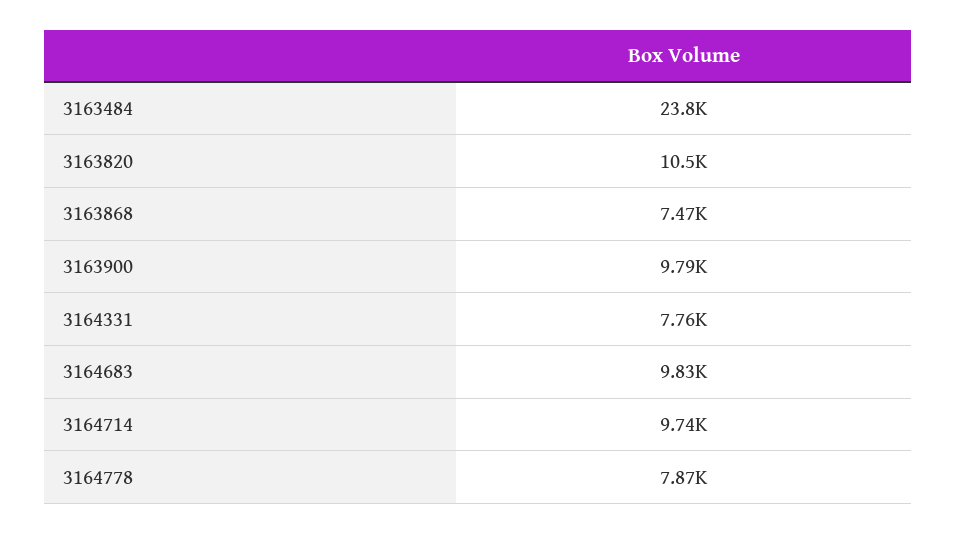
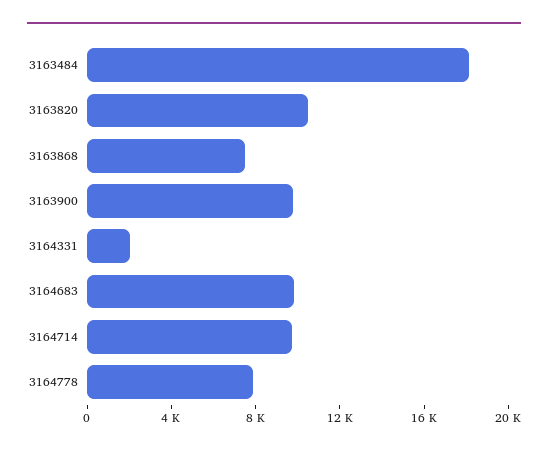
  {
-   "3163484": 23800,
+   "3163484": 18000,
    "3163820": 10500,
    "3163868": 7470,
    "3163900": 9790,
-   "3164331": 7760,
+   "3164331": 2000,
    "3164683": 9830,
    "3164714": 9740,
    "3164778": 7870
  }

